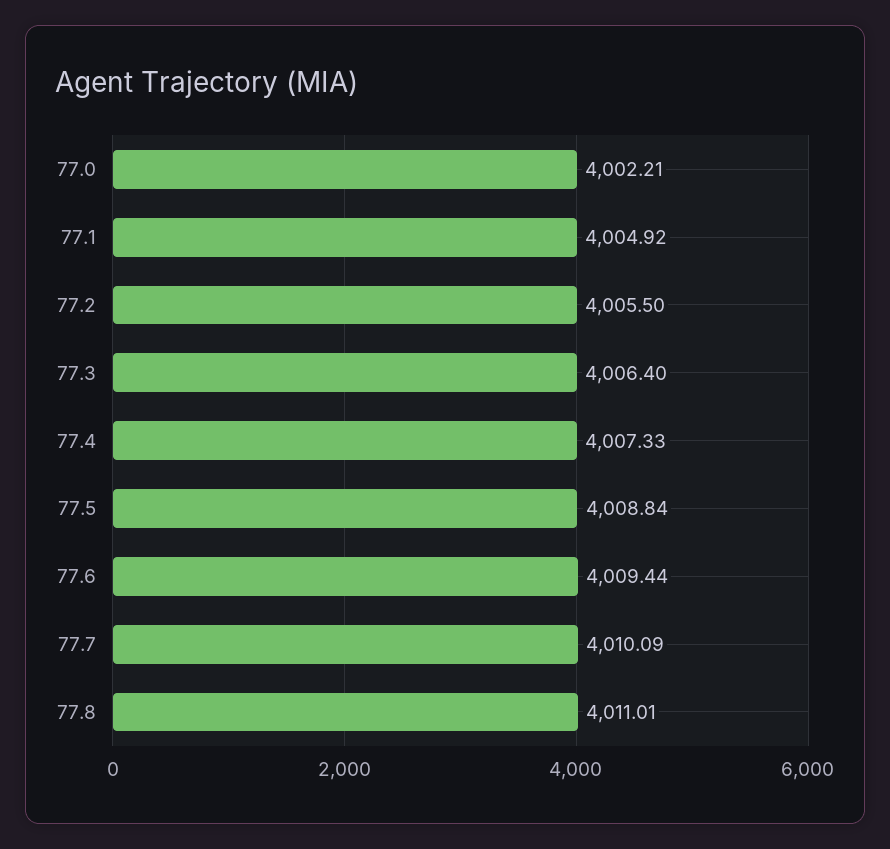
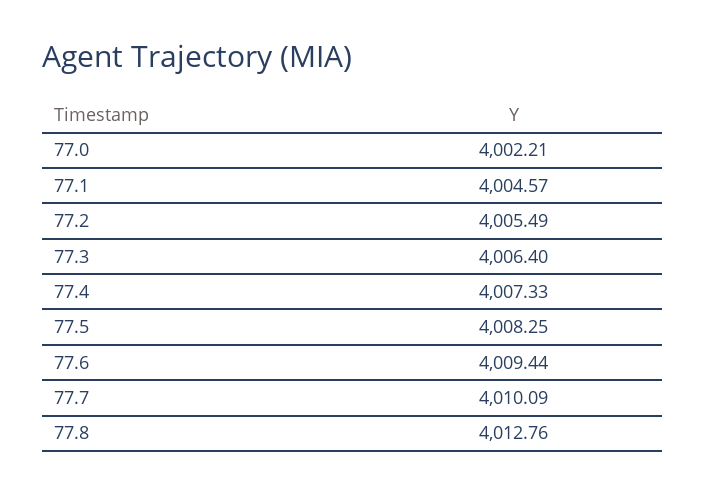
  {
    "77.0": 4002.21,
-   "77.1": 4004.92,
+   "77.1": 4004.57,
-   "77.2": 4005.5,
+   "77.2": 4005.49,
    "77.3": 4006.4,
    "77.4": 4007.33,
-   "77.5": 4008.84,
+   "77.5": 4008.25,
    "77.6": 4009.44,
    "77.7": 4010.09,
-   "77.8": 4011.01
+   "77.8": 4012.76
  }

